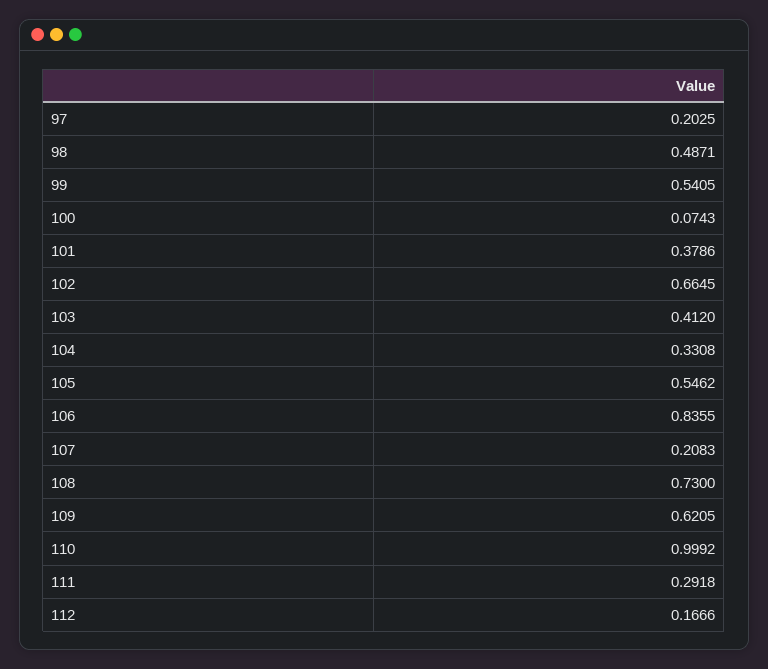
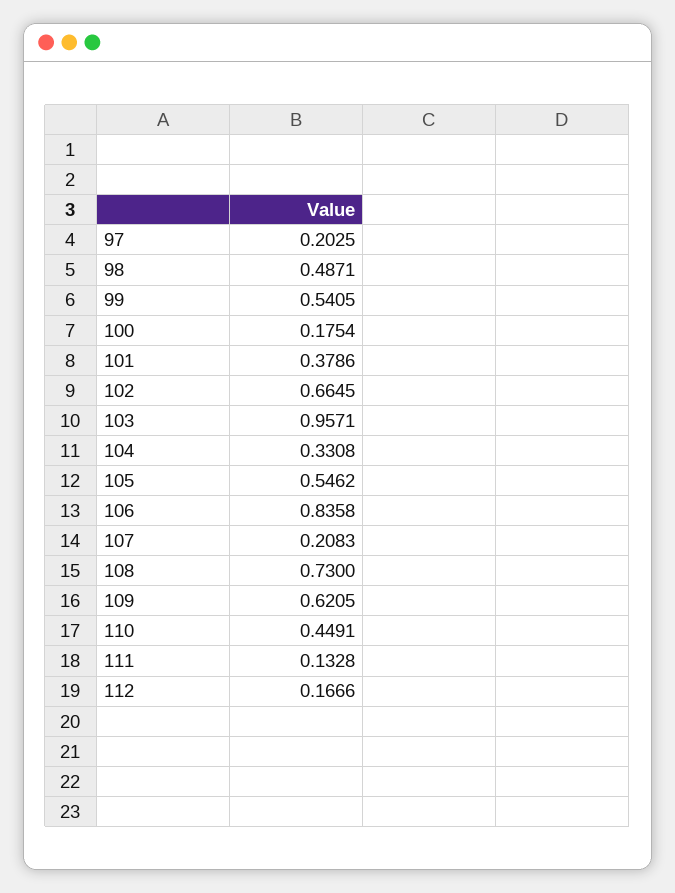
  {
    "97": 0.2025,
    "98": 0.4871,
    "99": 0.5405,
-   "100": 0.0743,
+   "100": 0.1754,
    "101": 0.3786,
    "102": 0.6645,
-   "103": 0.412,
+   "103": 0.9571,
    "104": 0.3308,
    "105": 0.5462,
-   "106": 0.8355,
+   "106": 0.8358,
    "107": 0.2083,
    "108": 0.73,
    "109": 0.6205,
-   "110": 0.9992,
+   "110": 0.4491,
-   "111": 0.2918,
+   "111": 0.1328,
    "112": 0.1666
  }

